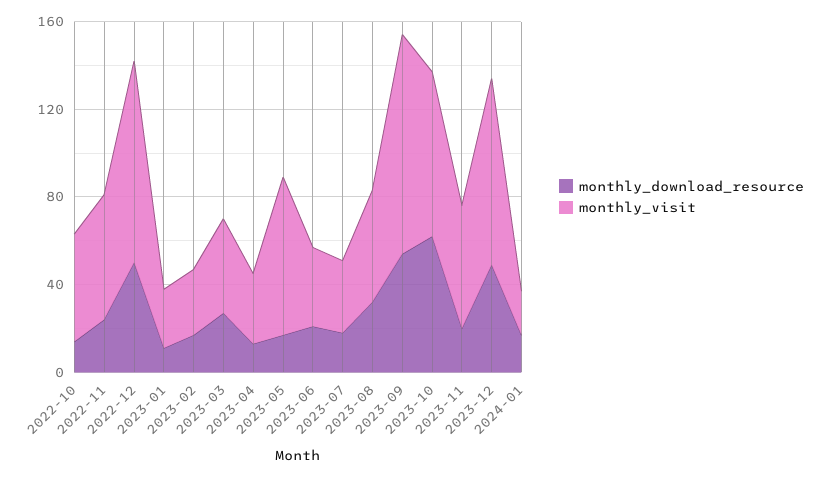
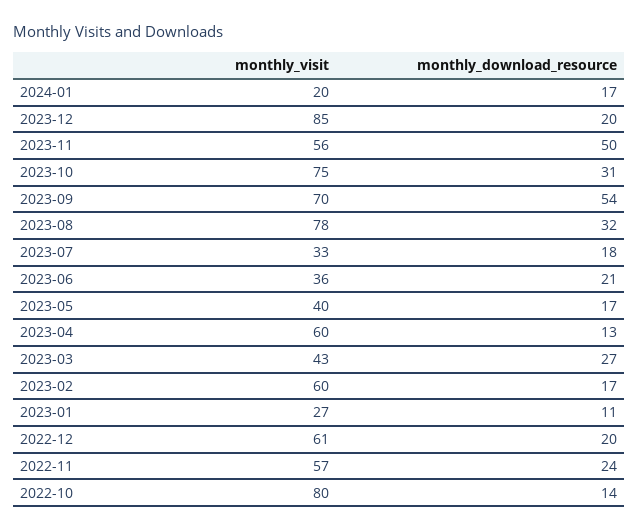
  {
    "monthly_download_resource": {
      "2022-10": 14,
      "2022-11": 24,
-     "2022-12": 50,
+     "2022-12": 20,
      "2023-01": 11,
      "2023-02": 17,
      "2023-03": 27,
      "2023-04": 13,
      "2023-05": 17,
      "2023-06": 21,
      "2023-07": 18,
      "2023-08": 32,
      "2023-09": 54,
-     "2023-10": 60,
+     "2023-10": 31,
-     "2023-11": 20,
+     "2023-11": 50,
-     "2023-12": 50,
+     "2023-12": 20,
      "2024-01": 17
    },
    "monthly_visit": {
-     "2022-10": 50,
+     "2022-10": 80,
      "2022-11": 57,
-     "2022-12": 90,
+     "2022-12": 61,
      "2023-01": 27,
-     "2023-02": 30,
+     "2023-02": 60,
      "2023-03": 43,
-     "2023-04": 30,
+     "2023-04": 60,
-     "2023-05": 70,
+     "2023-05": 40,
      "2023-06": 36,
      "2023-07": 33,
-     "2023-08": 50,
+     "2023-08": 78,
-     "2023-09": 100,
+     "2023-09": 70,
      "2023-10": 75,
      "2023-11": 56,
      "2023-12": 85,
      "2024-01": 20
    }
  }

